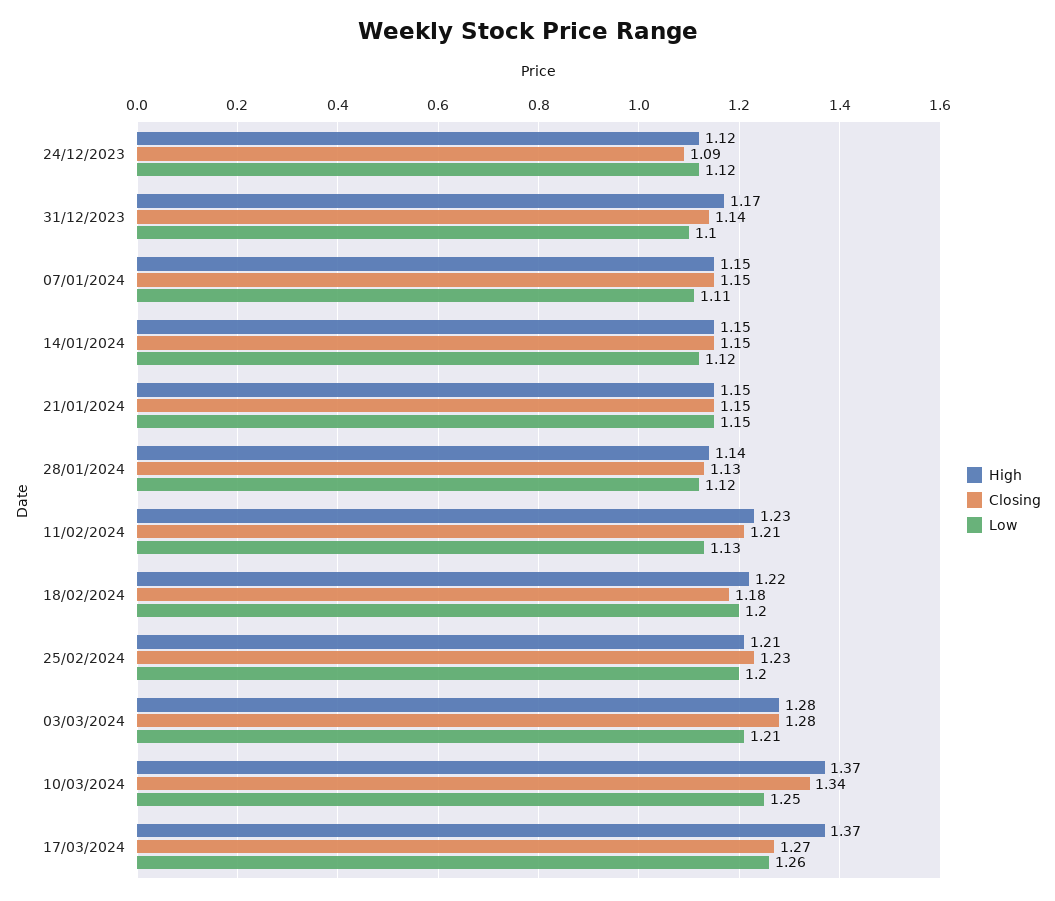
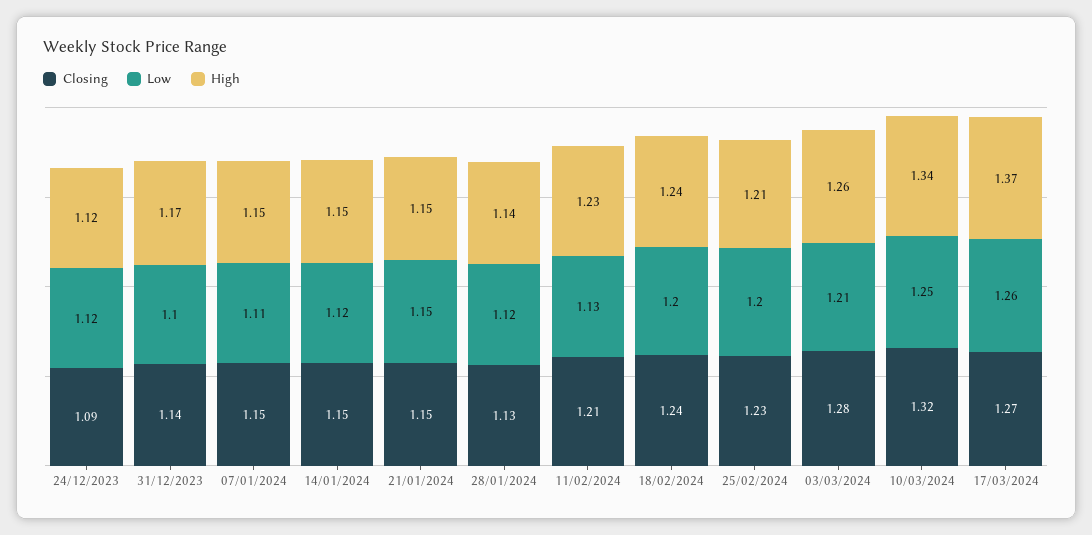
  {
    "High": {
      "24/12/2023": 1.12,
      "31/12/2023": 1.17,
      "07/01/2024": 1.15,
      "14/01/2024": 1.15,
      "21/01/2024": 1.15,
      "28/01/2024": 1.14,
      "11/02/2024": 1.23,
-     "18/02/2024": 1.22,
+     "18/02/2024": 1.24,
      "25/02/2024": 1.21,
-     "03/03/2024": 1.28,
+     "03/03/2024": 1.26,
-     "10/03/2024": 1.37,
+     "10/03/2024": 1.34,
      "17/03/2024": 1.37
    },
    "Closing": {
      "24/12/2023": 1.09,
      "31/12/2023": 1.14,
      "07/01/2024": 1.15,
      "14/01/2024": 1.15,
      "21/01/2024": 1.15,
      "28/01/2024": 1.13,
      "11/02/2024": 1.21,
-     "18/02/2024": 1.18,
+     "18/02/2024": 1.24,
      "25/02/2024": 1.23,
      "03/03/2024": 1.28,
-     "10/03/2024": 1.34,
+     "10/03/2024": 1.32,
      "17/03/2024": 1.27
    },
    "Low": {
      "24/12/2023": 1.12,
      "31/12/2023": 1.1,
      "07/01/2024": 1.11,
      "14/01/2024": 1.12,
      "21/01/2024": 1.15,
      "28/01/2024": 1.12,
      "11/02/2024": 1.13,
      "18/02/2024": 1.2,
      "25/02/2024": 1.2,
      "03/03/2024": 1.21,
      "10/03/2024": 1.25,
      "17/03/2024": 1.26
    }
  }

